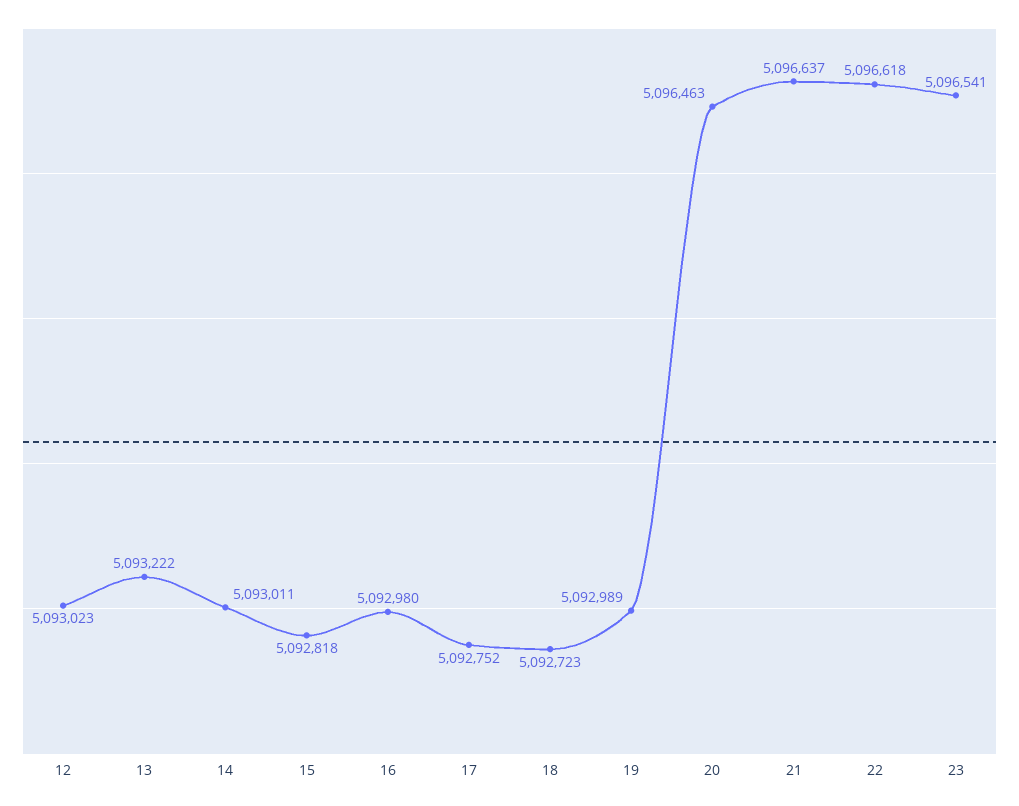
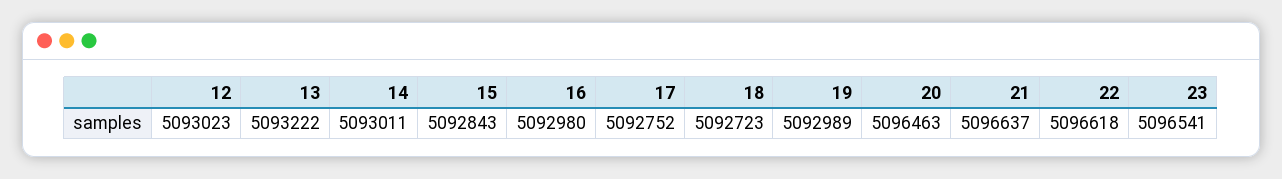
  {
    "12": 5093023,
    "13": 5093222,
    "14": 5093011,
-   "15": 5092818,
+   "15": 5092843,
    "16": 5092980,
    "17": 5092752,
    "18": 5092723,
    "19": 5092989,
    "20": 5096463,
    "21": 5096637,
    "22": 5096618,
    "23": 5096541
  }

